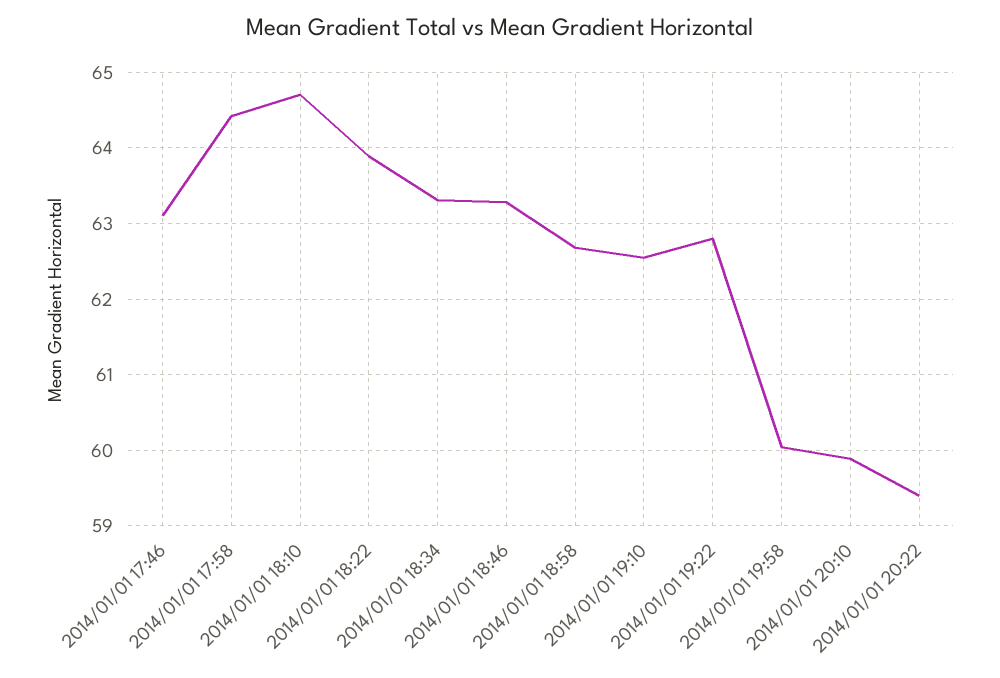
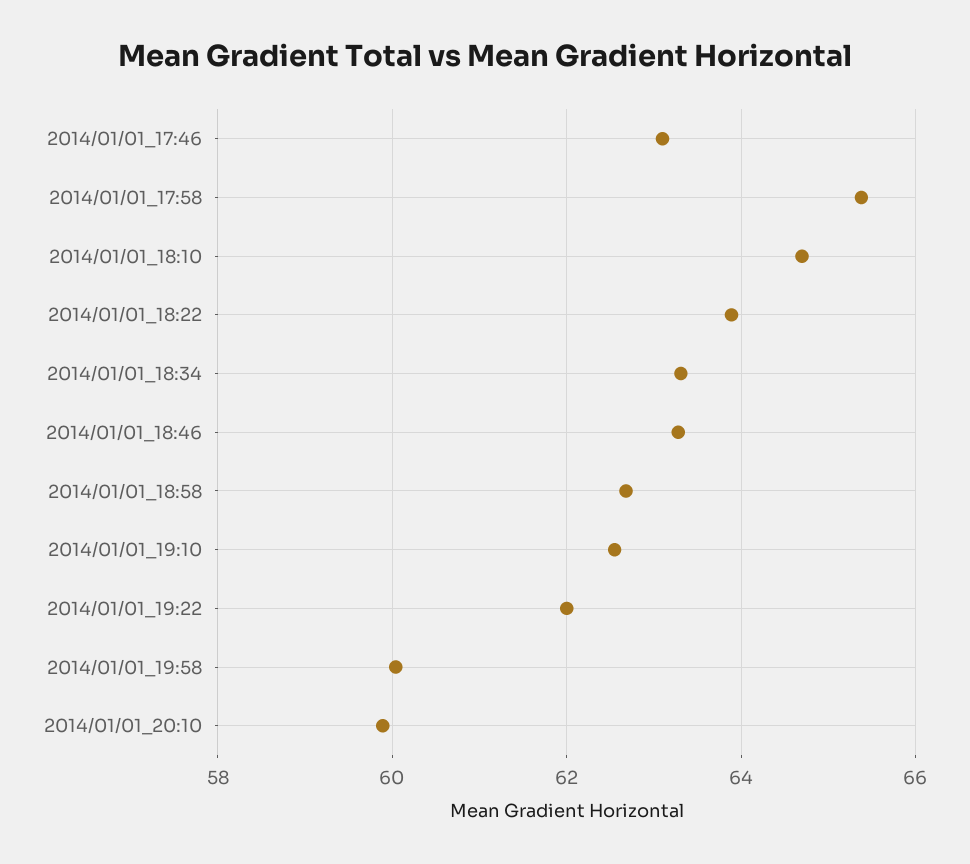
  {
    "2014/01/01 17:46": 63.1,
-   "2014/01/01 17:58": 64.4,
+   "2014/01/01 17:58": 65.4,
    "2014/01/01 18:10": 64.7,
    "2014/01/01 18:22": 63.9,
    "2014/01/01 18:34": 63.3,
    "2014/01/01 18:46": 63.3,
    "2014/01/01 18:58": 62.7,
    "2014/01/01 19:10": 62.6,
-   "2014/01/01 19:22": 62.8,
+   "2014/01/01 19:22": 62,
    "2014/01/01 19:58": 60,
-   "2014/01/01 20:10": 59.9,
+   "2014/01/01 20:10": 59.9
-   "2014/01/01 20:22": 59.4
  }

